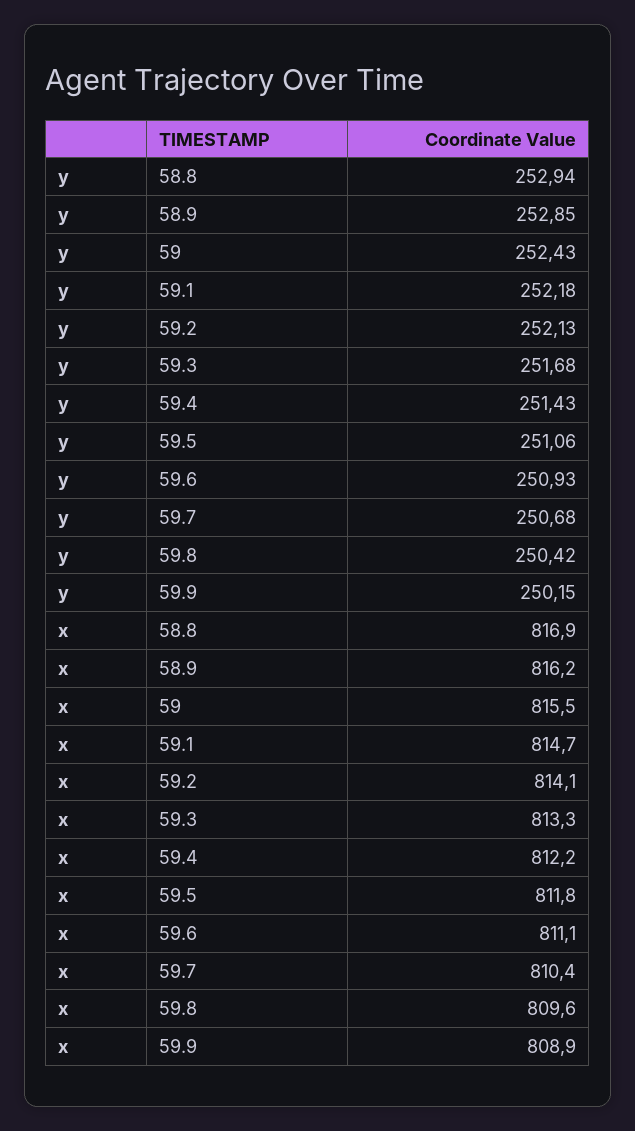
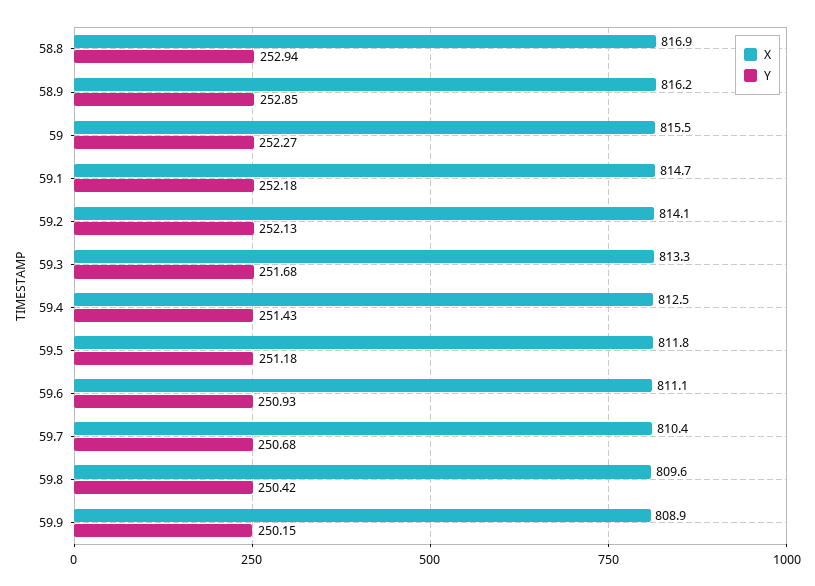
  {
    "y": {
      "58.8": 252.94,
      "58.9": 252.85,
-     "59": 252.43,
+     "59": 252.27,
      "59.1": 252.18,
      "59.2": 252.13,
      "59.3": 251.68,
      "59.4": 251.43,
-     "59.5": 251.06,
+     "59.5": 251.18,
      "59.6": 250.93,
      "59.7": 250.68,
      "59.8": 250.42,
      "59.9": 250.15
    },
    "x": {
      "58.8": 816.9,
      "58.9": 816.2,
      "59": 815.5,
      "59.1": 814.7,
      "59.2": 814.1,
      "59.3": 813.3,
-     "59.4": 812.2,
+     "59.4": 812.5,
      "59.5": 811.8,
      "59.6": 811.1,
      "59.7": 810.4,
      "59.8": 809.6,
      "59.9": 808.9
    }
  }

